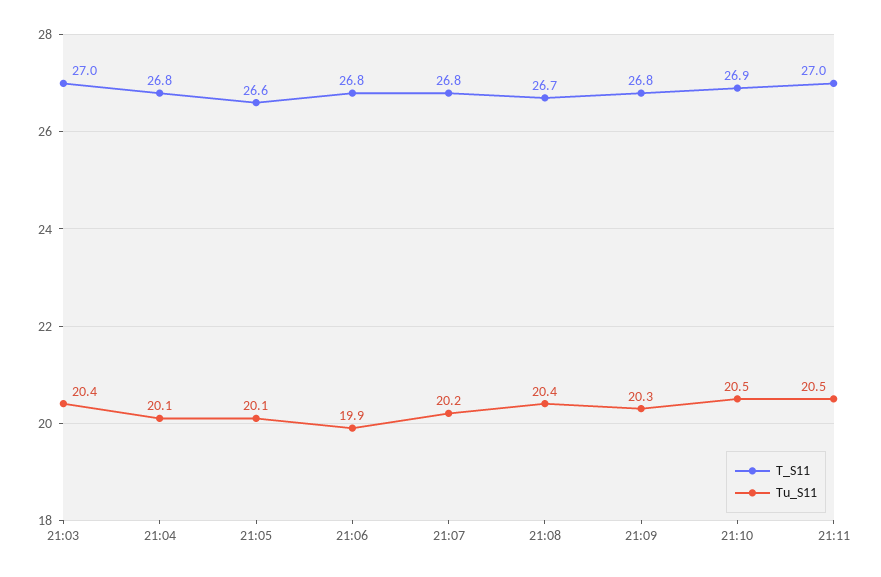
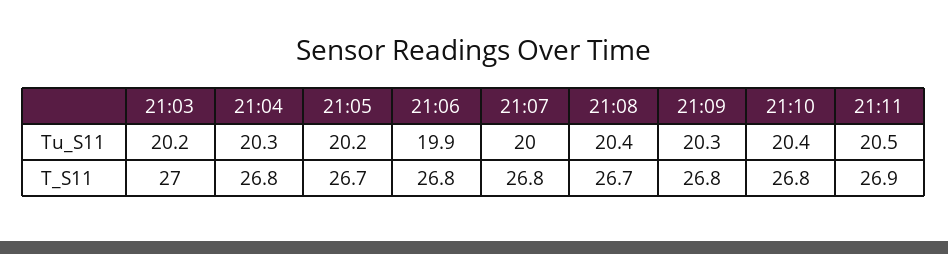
  {
    "T_S11": {
      "21:03": 27,
      "21:04": 26.8,
-     "21:05": 26.6,
+     "21:05": 26.7,
      "21:06": 26.8,
      "21:07": 26.8,
      "21:08": 26.7,
      "21:09": 26.8,
-     "21:10": 26.9,
+     "21:10": 26.8,
-     "21:11": 27
+     "21:11": 26.9
    },
    "Tu_S11": {
-     "21:03": 20.4,
+     "21:03": 20.2,
-     "21:04": 20.1,
+     "21:04": 20.3,
-     "21:05": 20.1,
+     "21:05": 20.2,
      "21:06": 19.9,
-     "21:07": 20.2,
+     "21:07": 20,
      "21:08": 20.4,
      "21:09": 20.3,
-     "21:10": 20.5,
+     "21:10": 20.4,
      "21:11": 20.5
    }
  }

